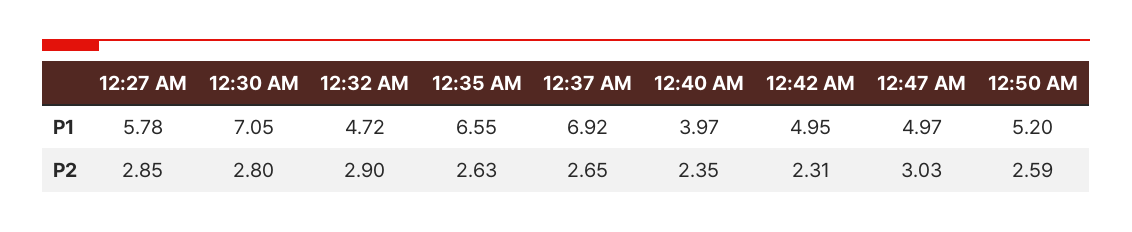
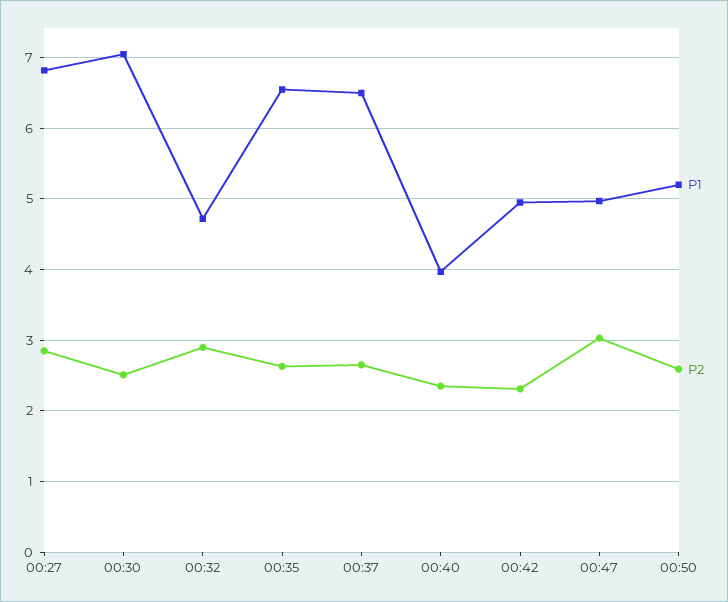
  {
    "P1": {
-     "12:27 AM": 5.78,
+     "12:27 AM": 6.8,
      "12:30 AM": 7.05,
      "12:32 AM": 4.72,
      "12:35 AM": 6.55,
-     "12:37 AM": 6.92,
+     "12:37 AM": 6.5,
      "12:40 AM": 3.97,
      "12:42 AM": 4.95,
      "12:47 AM": 4.97,
      "12:50 AM": 5.2
    },
    "P2": {
      "12:27 AM": 2.85,
-     "12:30 AM": 2.8,
+     "12:30 AM": 2.5,
      "12:32 AM": 2.9,
      "12:35 AM": 2.63,
      "12:37 AM": 2.65,
      "12:40 AM": 2.35,
      "12:42 AM": 2.31,
      "12:47 AM": 3.03,
      "12:50 AM": 2.59
    }
  }

